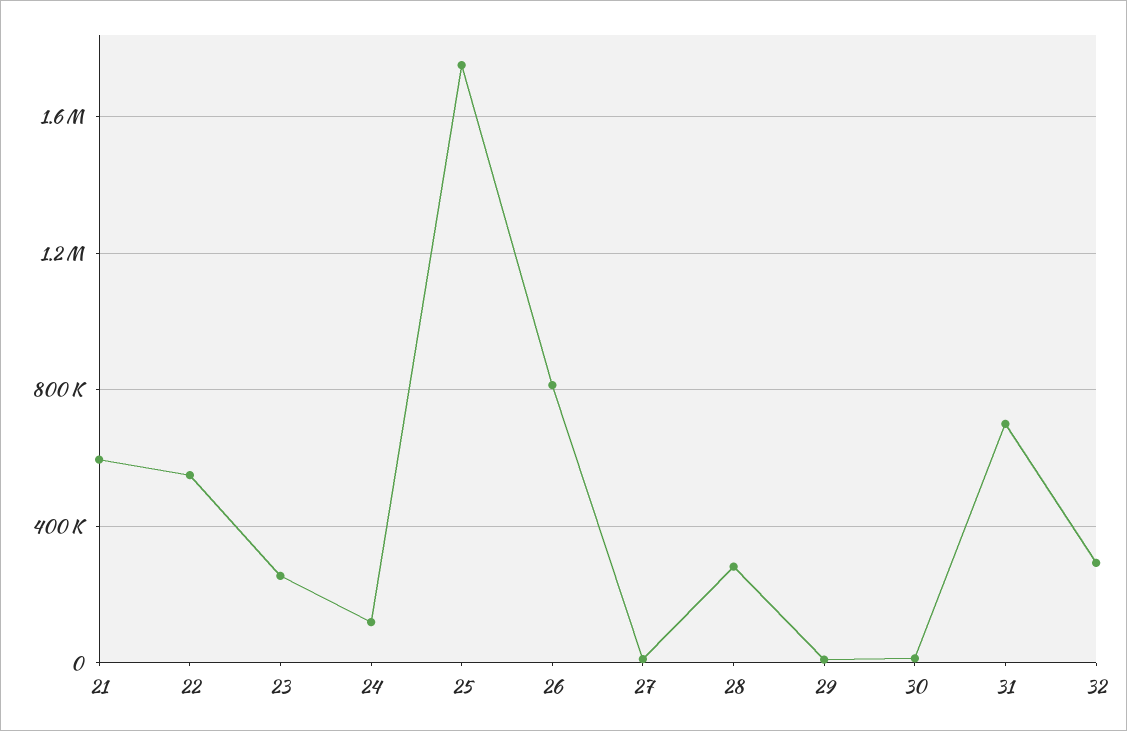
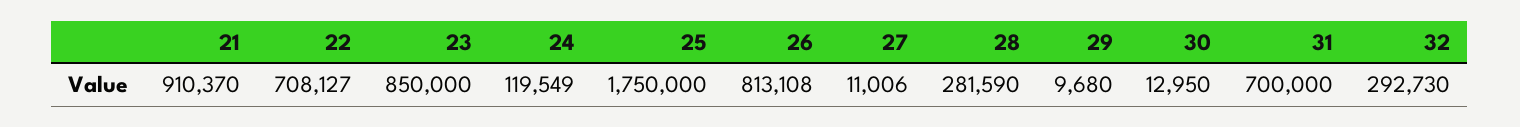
  {
-   "21": 600000,
+   "21": 910370,
-   "22": 550000,
+   "22": 708127,
-   "23": 250000,
+   "23": 850000,
    "24": 119549,
    "25": 1750000,
    "26": 813108,
    "27": 11006,
    "28": 281590,
    "29": 9680,
    "30": 12950,
    "31": 700000,
    "32": 292730
  }

